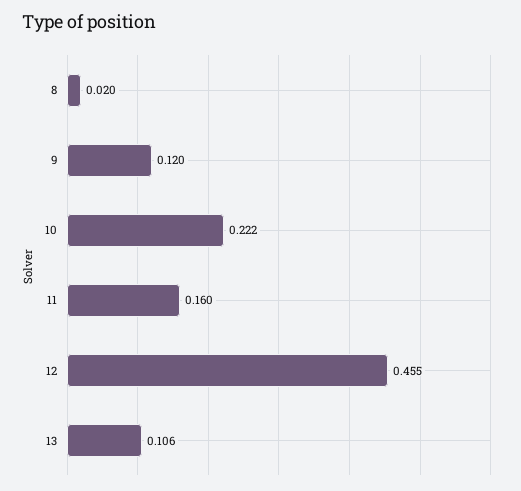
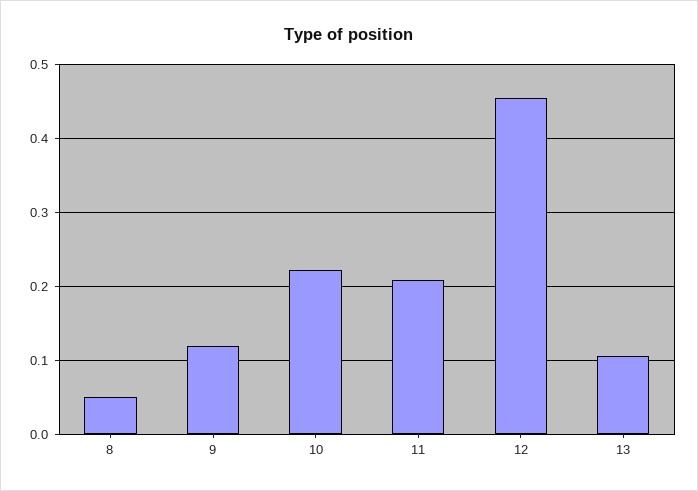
  {
-   "8": 0.02,
+   "8": 0.05,
    "9": 0.12,
    "10": 0.222,
-   "11": 0.16,
+   "11": 0.21,
    "12": 0.455,
    "13": 0.106
  }

